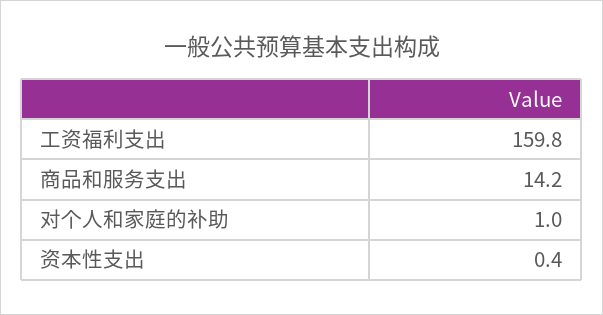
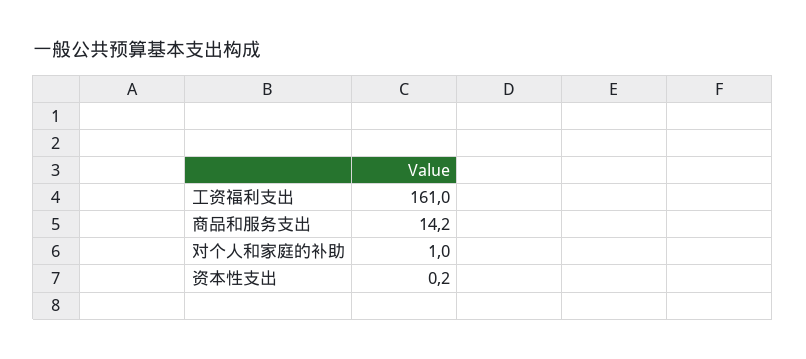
  {
-   "工资福利支出": 159.8,
+   "工资福利支出": 161,
    "商品和服务支出": 14.2,
    "对个人和家庭的补助": 1,
-   "资本性支出": 0.4
+   "资本性支出": 0.2
  }

